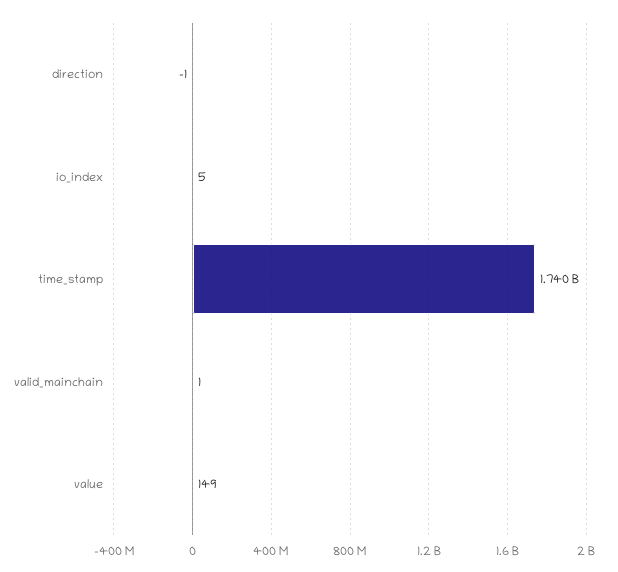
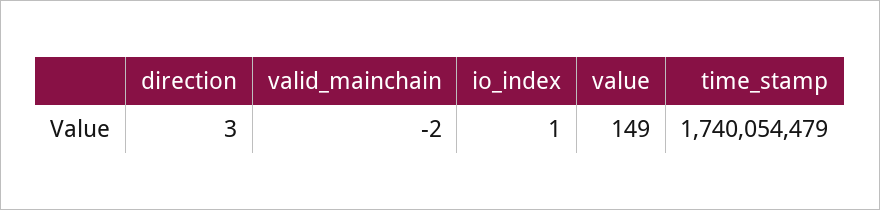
  {
-   "direction": -1,
+   "direction": 3,
-   "io_index": 5,
+   "io_index": 1,
    "time_stamp": 1740054479,
-   "valid_mainchain": 1,
+   "valid_mainchain": -2,
    "value": 149
  }

